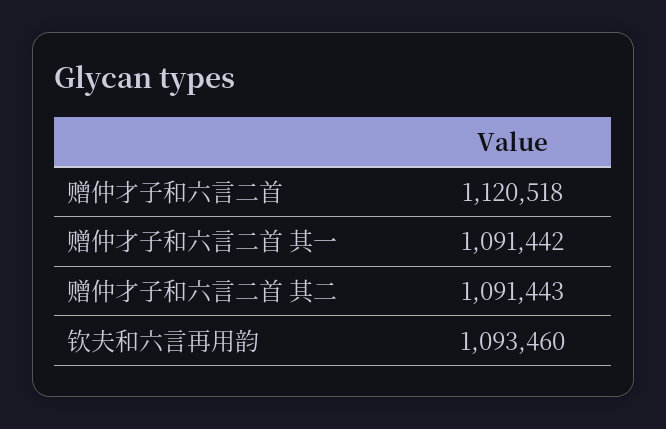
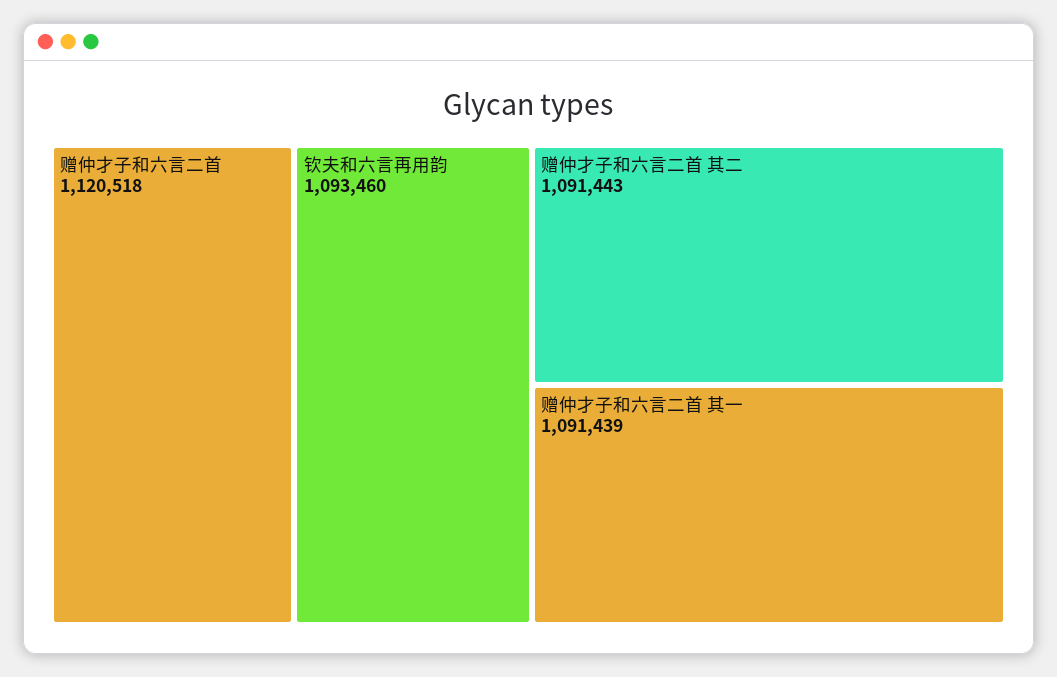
  {
    "赠仲才子和六言二首": 1120518,
-   "赠仲才子和六言二首 其一": 1091442,
+   "赠仲才子和六言二首 其一": 1091439,
    "赠仲才子和六言二首 其二": 1091443,
    "钦夫和六言再用韵": 1093460
  }

